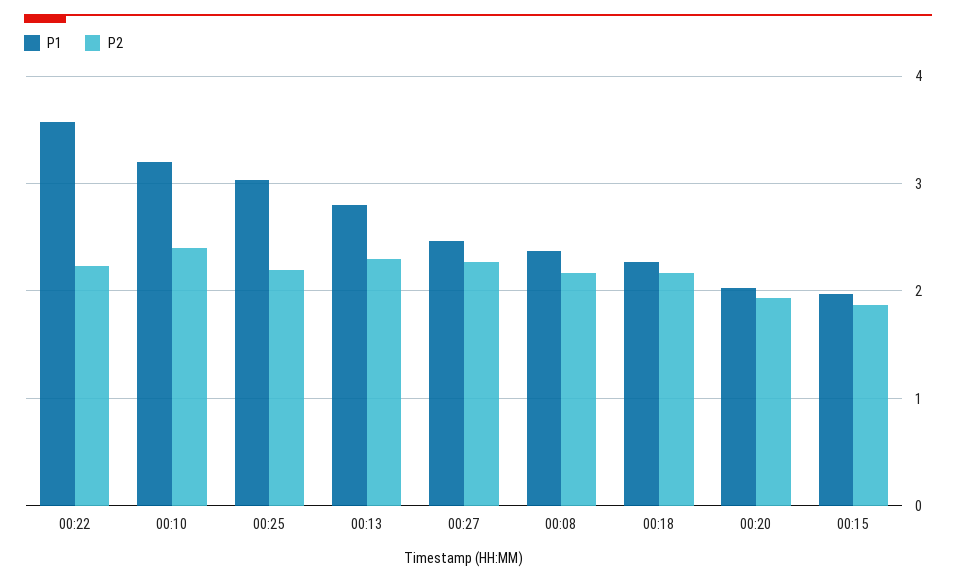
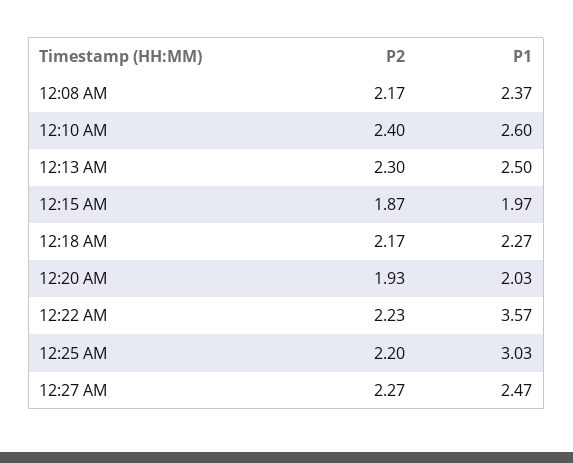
  {
    "P1": {
      "00:22": 3.57,
-     "00:10": 3.2,
+     "00:10": 2.6,
      "00:25": 3.03,
-     "00:13": 2.8,
+     "00:13": 2.5,
      "00:27": 2.47,
      "00:08": 2.37,
      "00:18": 2.27,
      "00:20": 2.03,
      "00:15": 1.97
    },
    "P2": {
      "00:22": 2.23,
      "00:10": 2.4,
      "00:25": 2.2,
      "00:13": 2.3,
      "00:27": 2.27,
      "00:08": 2.17,
      "00:18": 2.17,
      "00:20": 1.93,
      "00:15": 1.87
    }
  }

